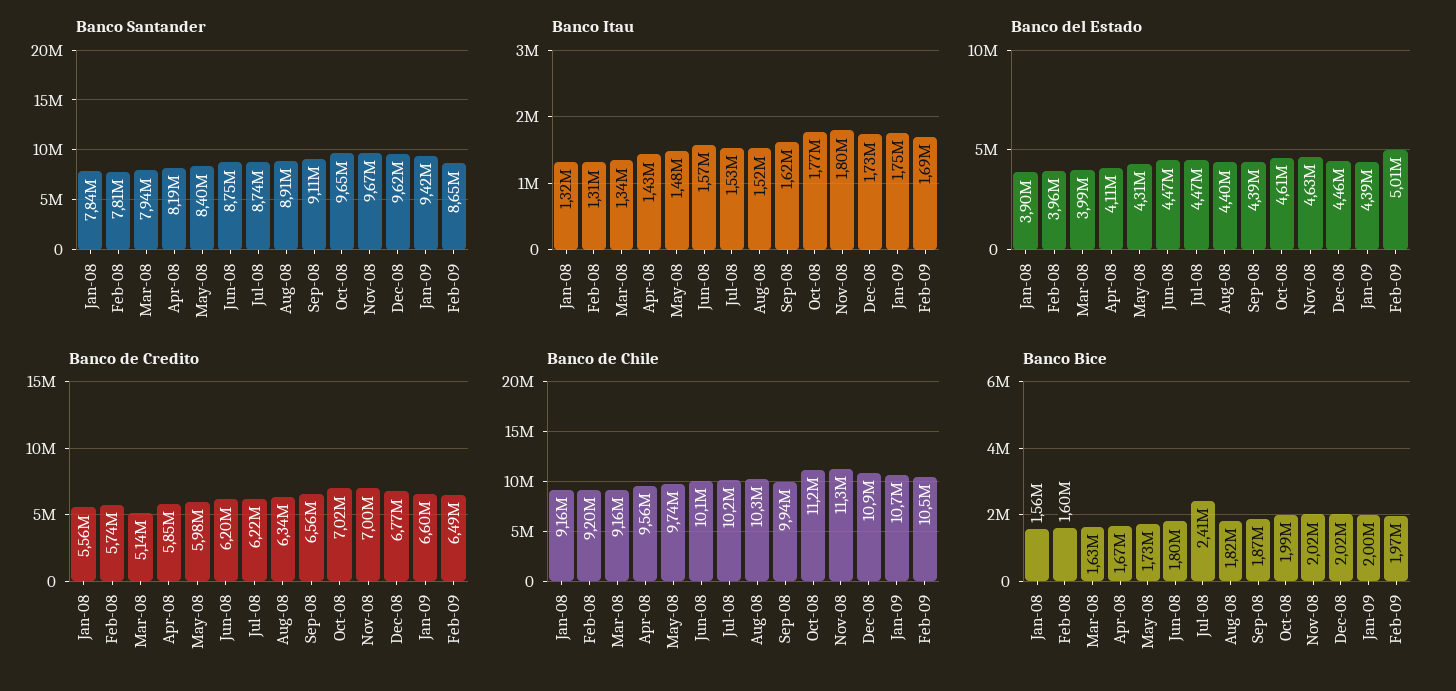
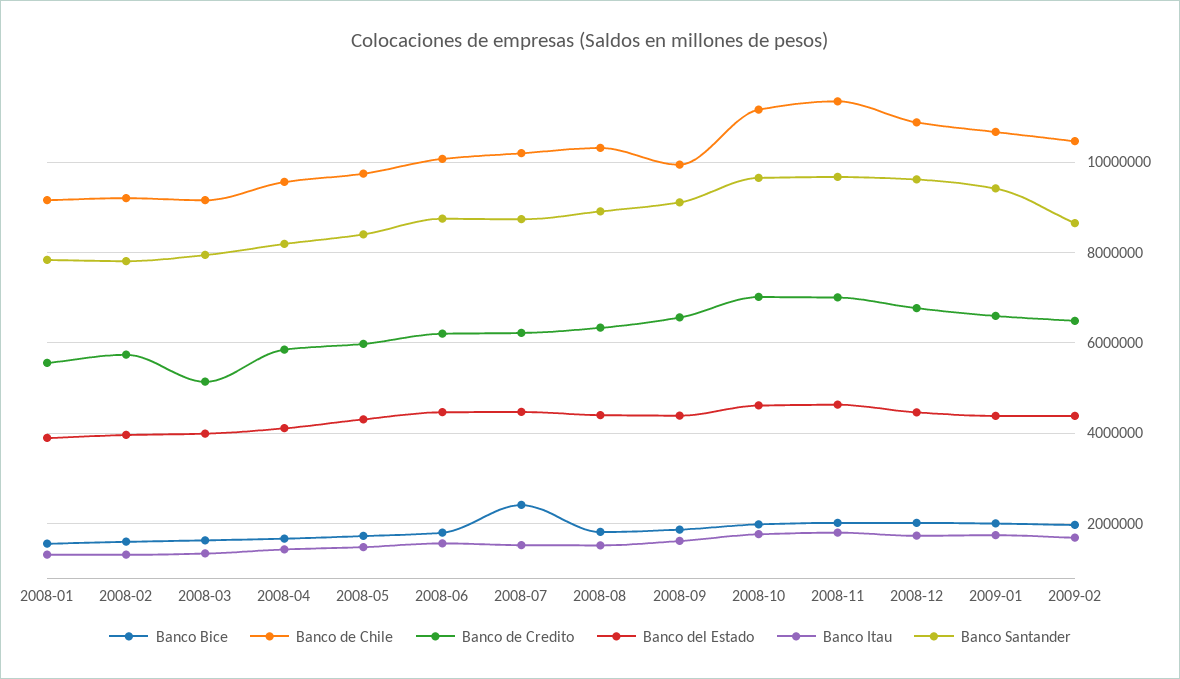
  {
    "Banco Santander": {
      "Jan-08": 7840000,
      "Feb-08": 7810000,
      "Mar-08": 7940000,
      "Apr-08": 8190000,
      "May-08": 8400000,
      "Jun-08": 8750000,
      "Jul-08": 8740000,
      "Aug-08": 8910000,
      "Sep-08": 9110000,
      "Oct-08": 9650000,
      "Nov-08": 9670000,
      "Dec-08": 9620000,
      "Jan-09": 9420000,
      "Feb-09": 8650000
    },
    "Banco Itau": {
      "Jan-08": 1320000,
      "Feb-08": 1310000,
      "Mar-08": 1340000,
      "Apr-08": 1430000,
      "May-08": 1480000,
      "Jun-08": 1570000,
      "Jul-08": 1530000,
      "Aug-08": 1520000,
      "Sep-08": 1620000,
      "Oct-08": 1770000,
      "Nov-08": 1800000,
      "Dec-08": 1730000,
      "Jan-09": 1750000,
      "Feb-09": 1690000
    },
    "Banco del Estado": {
      "Jan-08": 3900000,
      "Feb-08": 3960000,
      "Mar-08": 3990000,
      "Apr-08": 4110000,
      "May-08": 4310000,
      "Jun-08": 4470000,
      "Jul-08": 4470000,
      "Aug-08": 4400000,
      "Sep-08": 4390000,
      "Oct-08": 4610000,
      "Nov-08": 4630000,
      "Dec-08": 4460000,
      "Jan-09": 4390000,
-     "Feb-09": 5010000
+     "Feb-09": 4400000
    },
    "Banco de Credito": {
      "Jan-08": 5560000,
      "Feb-08": 5740000,
      "Mar-08": 5140000,
      "Apr-08": 5850000,
      "May-08": 5980000,
      "Jun-08": 6200000,
      "Jul-08": 6220000,
      "Aug-08": 6340000,
      "Sep-08": 6560000,
      "Oct-08": 7020000,
      "Nov-08": 7000000,
      "Dec-08": 6770000,
      "Jan-09": 6600000,
      "Feb-09": 6490000
    },
    "Banco de Chile": {
      "Jan-08": 9160000,
      "Feb-08": 9200000,
      "Mar-08": 9160000,
      "Apr-08": 9560000,
      "May-08": 9740000,
      "Jun-08": 10100000,
      "Jul-08": 10200000,
      "Aug-08": 10300000,
      "Sep-08": 9940000,
      "Oct-08": 11200000,
      "Nov-08": 11300000,
      "Dec-08": 10900000,
      "Jan-09": 10700000,
      "Feb-09": 10500000
    },
    "Banco Bice": {
      "Jan-08": 1560000,
      "Feb-08": 1600000,
      "Mar-08": 1630000,
      "Apr-08": 1670000,
      "May-08": 1730000,
      "Jun-08": 1800000,
      "Jul-08": 2410000,
      "Aug-08": 1820000,
      "Sep-08": 1870000,
      "Oct-08": 1990000,
      "Nov-08": 2020000,
      "Dec-08": 2020000,
      "Jan-09": 2000000,
      "Feb-09": 1970000
    }
  }

